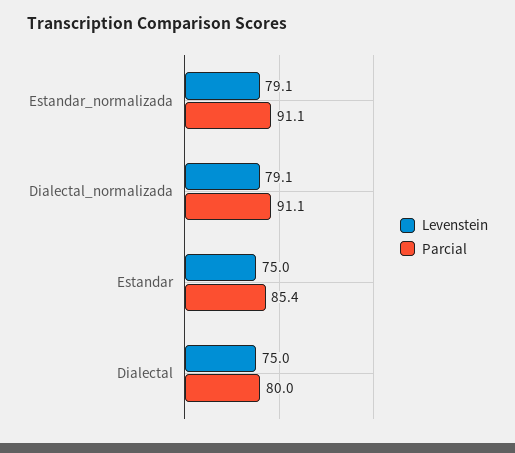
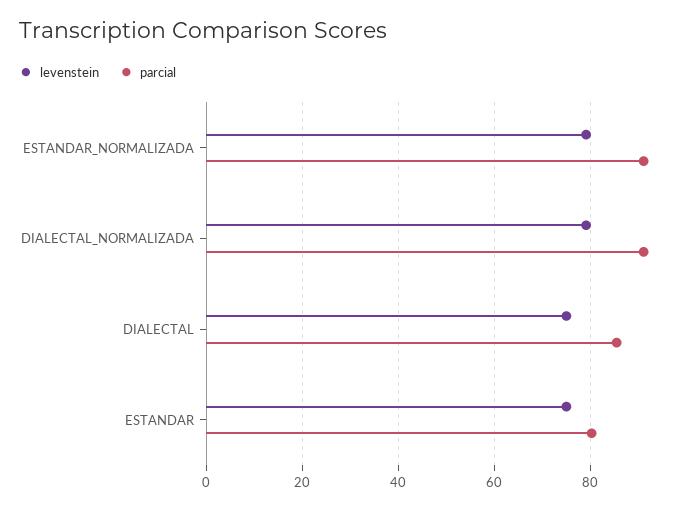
  {
    "Levenstein": {
      "Estandar_normalizada": 79.1,
      "Dialectal_normalizada": 79.1,
      "Estandar": 75,
      "Dialectal": 75
    },
    "Parcial": {
      "Estandar_normalizada": 91.1,
      "Dialectal_normalizada": 91.1,
-     "Estandar": 85.4,
+     "Estandar": 80,
-     "Dialectal": 80
+     "Dialectal": 86
    }
  }

